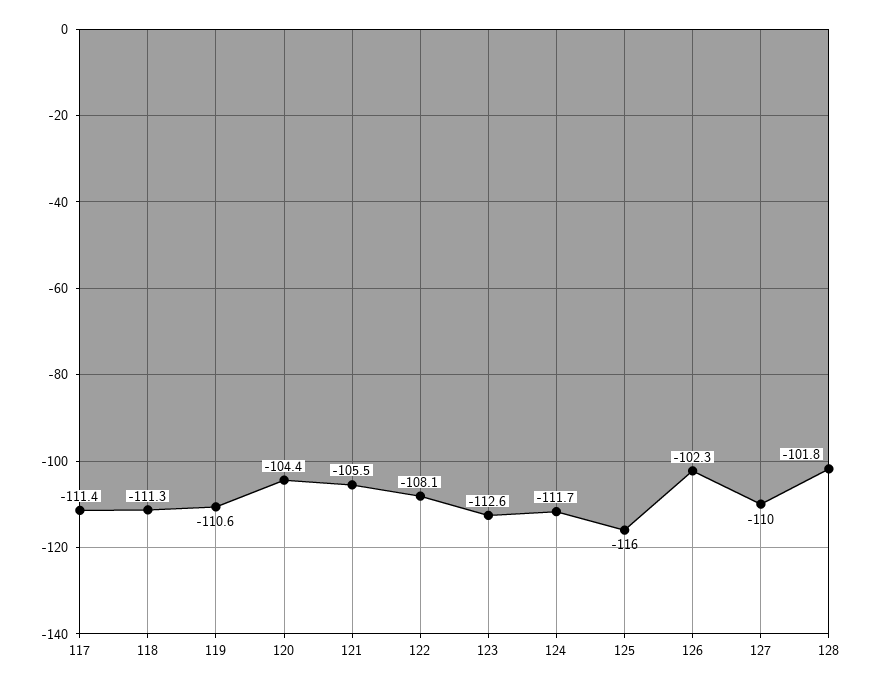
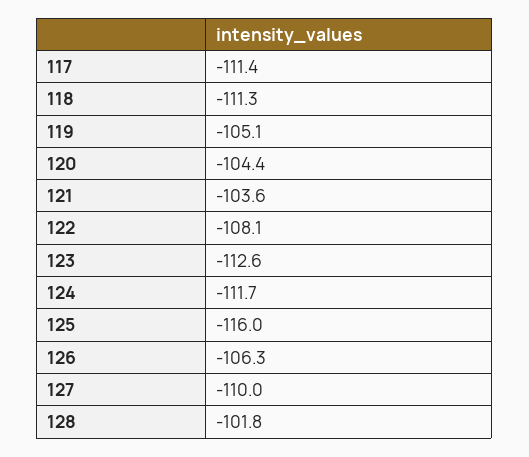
  {
    "117": -111.4,
    "118": -111.3,
-   "119": -110.6,
+   "119": -105.1,
    "120": -104.4,
-   "121": -105.5,
+   "121": -103.6,
    "122": -108.1,
    "123": -112.6,
    "124": -111.7,
    "125": -116,
-   "126": -102.3,
+   "126": -106.3,
    "127": -110,
    "128": -101.8
  }

